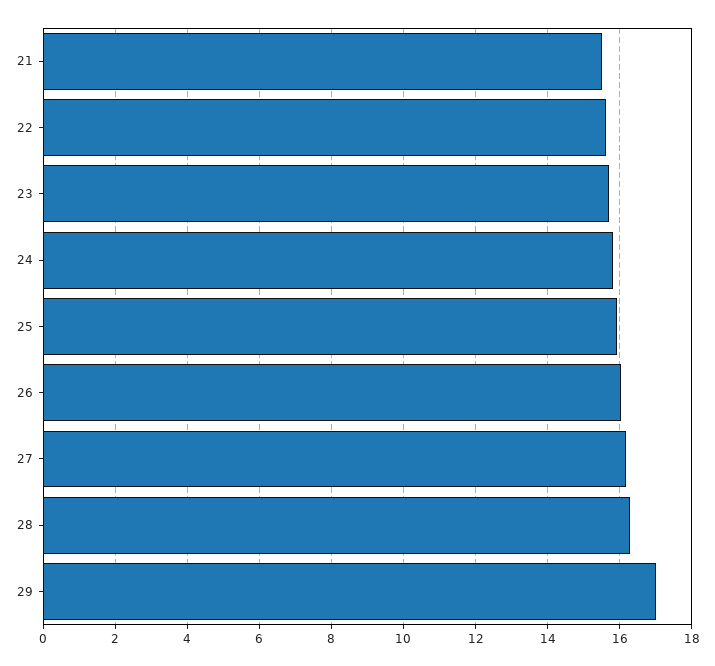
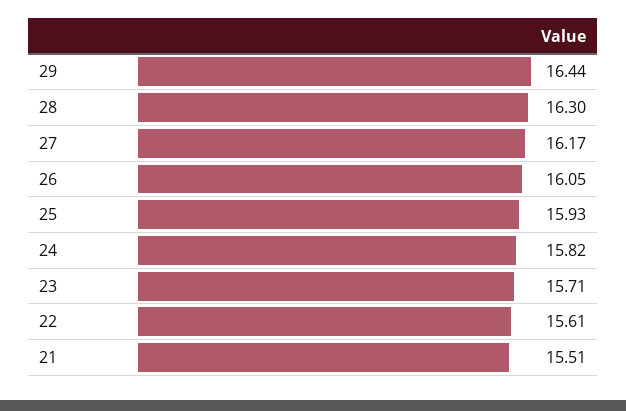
  {
    "21": 15.51,
    "22": 15.61,
    "23": 15.71,
    "24": 15.82,
    "25": 15.93,
    "26": 16.05,
    "27": 16.17,
    "28": 16.3,
-   "29": 17
+   "29": 16.44
  }

